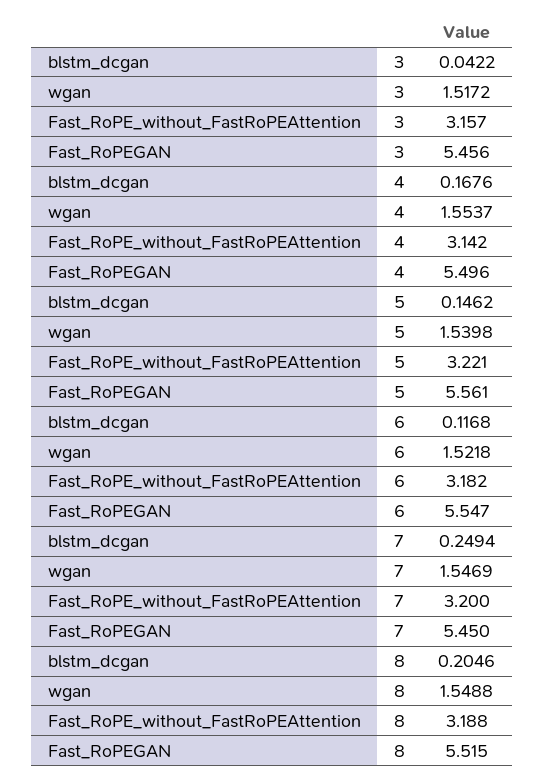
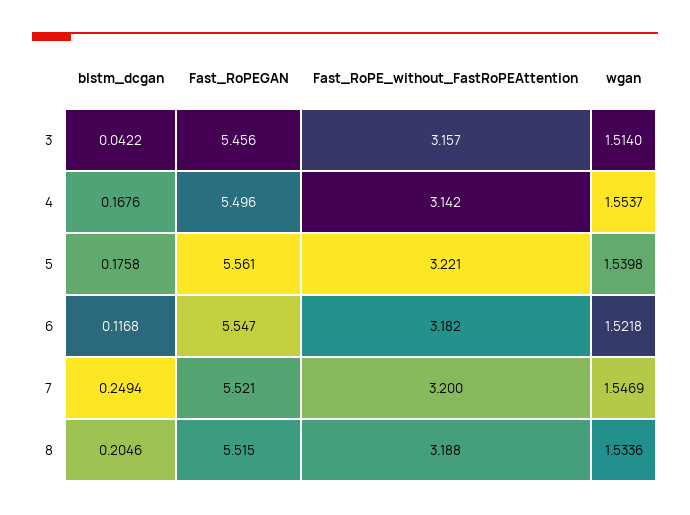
  {
    "blstm_dcgan": {
      "3": 0.0422,
      "4": 0.1676,
-     "5": 0.1462,
+     "5": 0.1758,
      "6": 0.1168,
      "7": 0.2494,
      "8": 0.2046
    },
    "wgan": {
-     "3": 1.5172,
+     "3": 1.514,
      "4": 1.5537,
      "5": 1.5398,
      "6": 1.5218,
      "7": 1.5469,
-     "8": 1.5488
+     "8": 1.5336
    },
    "Fast_RoPE_without_FastRoPEAttention": {
      "3": 3.157,
      "4": 3.142,
      "5": 3.221,
      "6": 3.182,
      "7": 3.2,
      "8": 3.188
    },
    "Fast_RoPEGAN": {
      "3": 5.456,
      "4": 5.496,
      "5": 5.561,
      "6": 5.547,
-     "7": 5.45,
+     "7": 5.521,
      "8": 5.515
    }
  }

